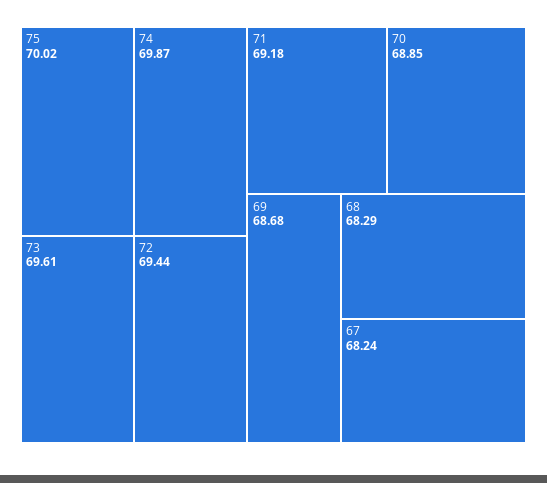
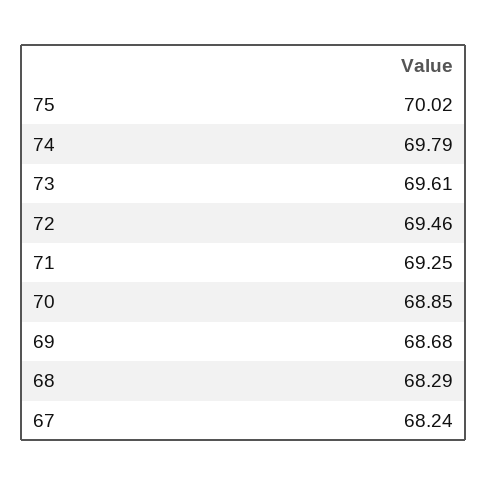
  {
    "75": 70.02,
-   "74": 69.87,
+   "74": 69.79,
    "73": 69.61,
-   "72": 69.44,
+   "72": 69.46,
-   "71": 69.18,
+   "71": 69.25,
    "70": 68.85,
    "69": 68.68,
    "68": 68.29,
    "67": 68.24
  }

